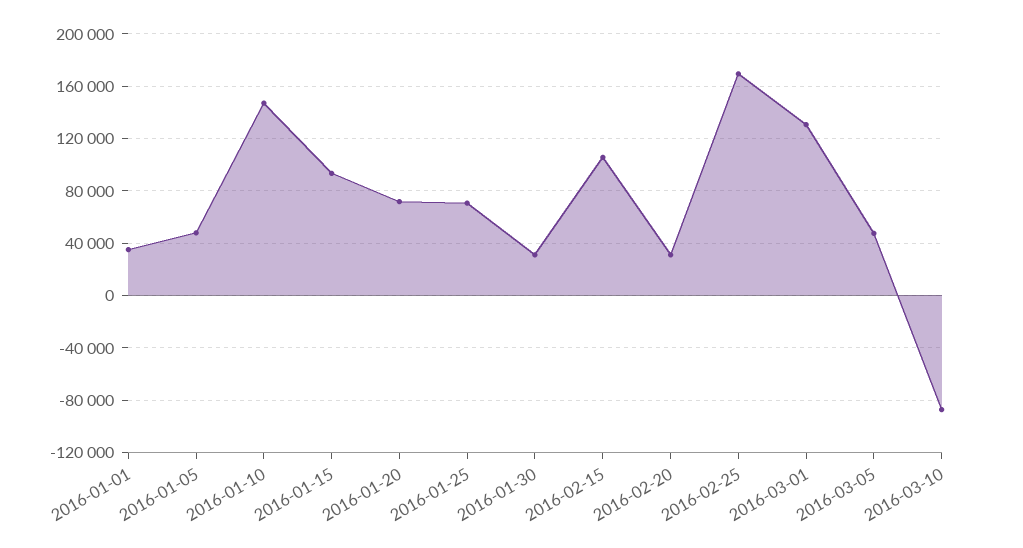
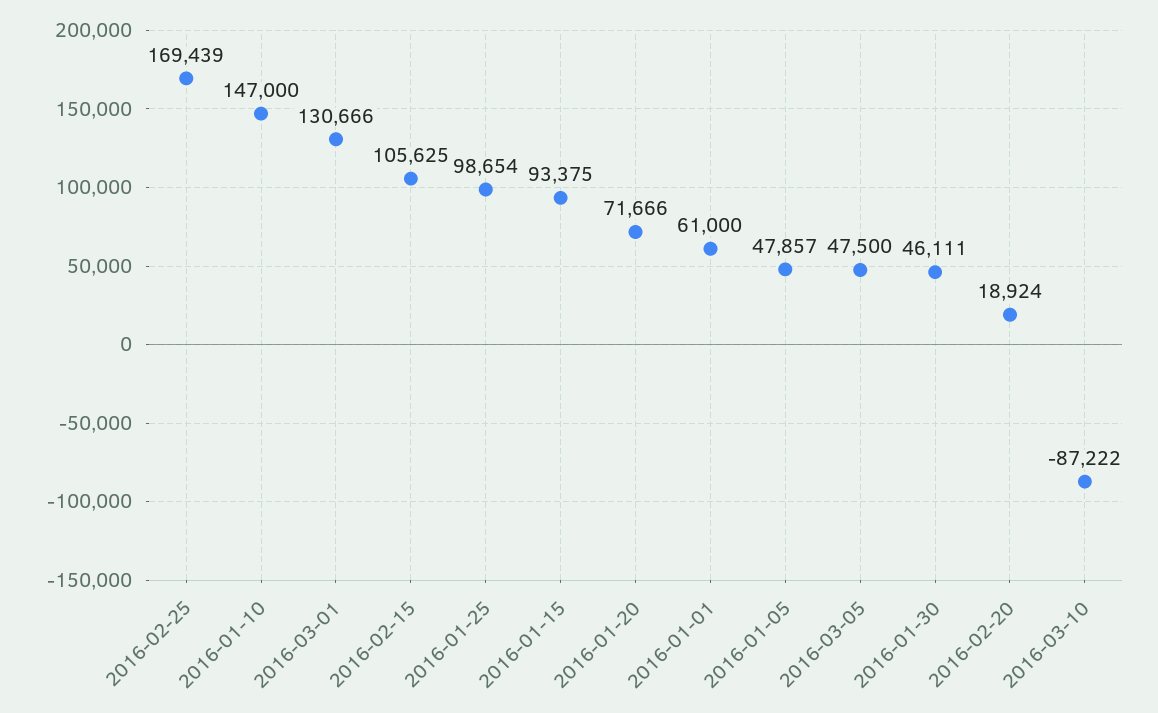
  {
-   "2016-01-01": 35000,
+   "2016-01-01": 61000,
    "2016-01-05": 47857,
    "2016-01-10": 147000,
    "2016-01-15": 93375,
    "2016-01-20": 71666,
-   "2016-01-25": 70000,
+   "2016-01-25": 98654,
-   "2016-01-30": 30000,
+   "2016-01-30": 46111,
    "2016-02-15": 105625,
-   "2016-02-20": 30000,
+   "2016-02-20": 18924,
    "2016-02-25": 169439,
    "2016-03-01": 130666,
    "2016-03-05": 47500,
    "2016-03-10": -87222
  }

